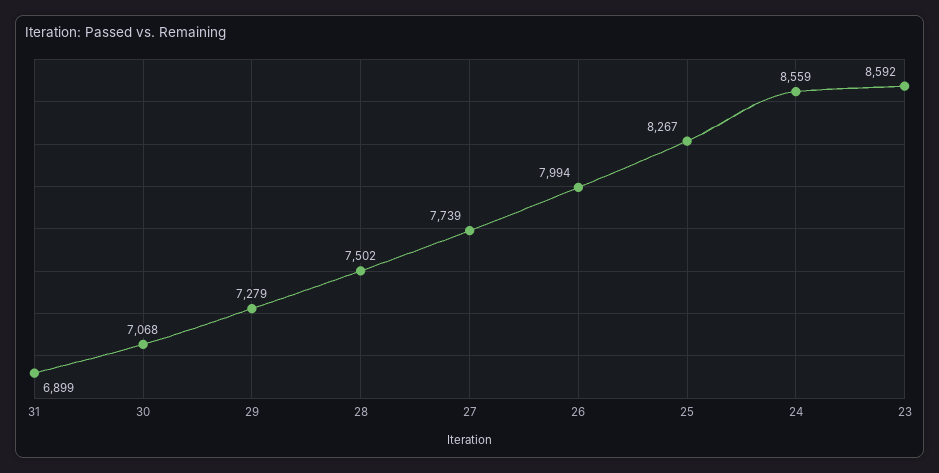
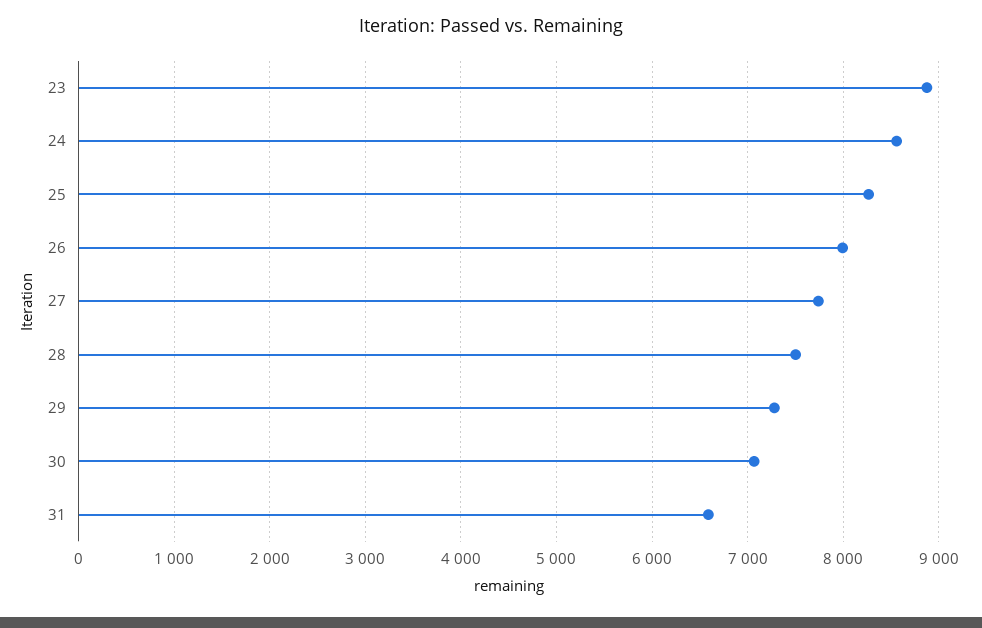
  {
-   "31": 6899,
+   "31": 6600,
    "30": 7068,
    "29": 7279,
    "28": 7502,
    "27": 7739,
    "26": 7994,
    "25": 8267,
    "24": 8559,
-   "23": 8592
+   "23": 8900
  }

